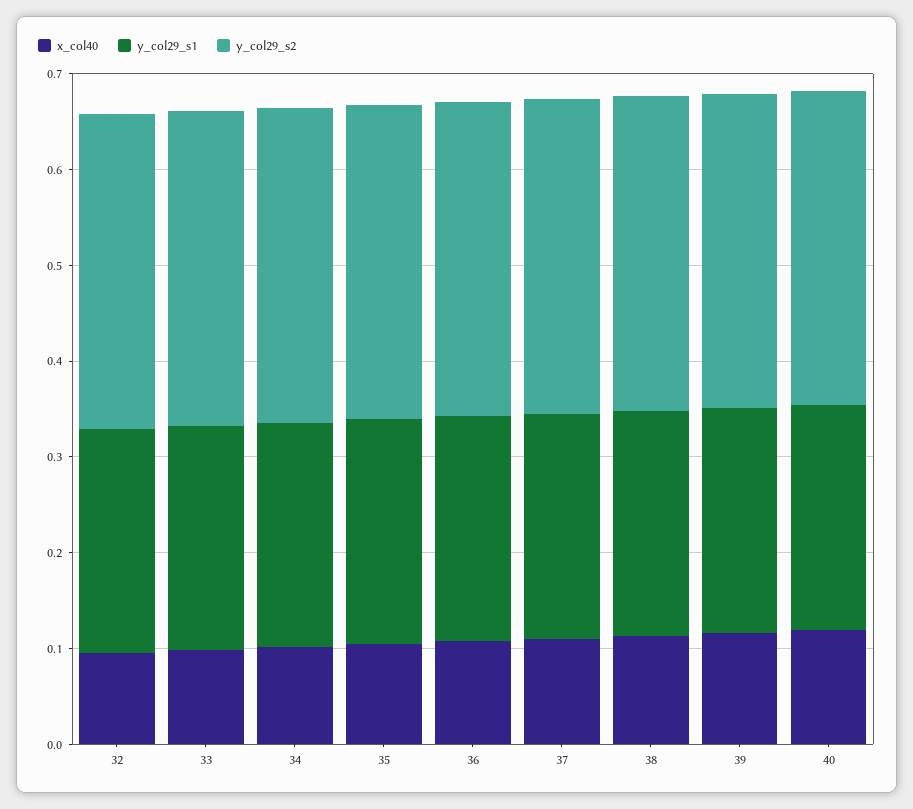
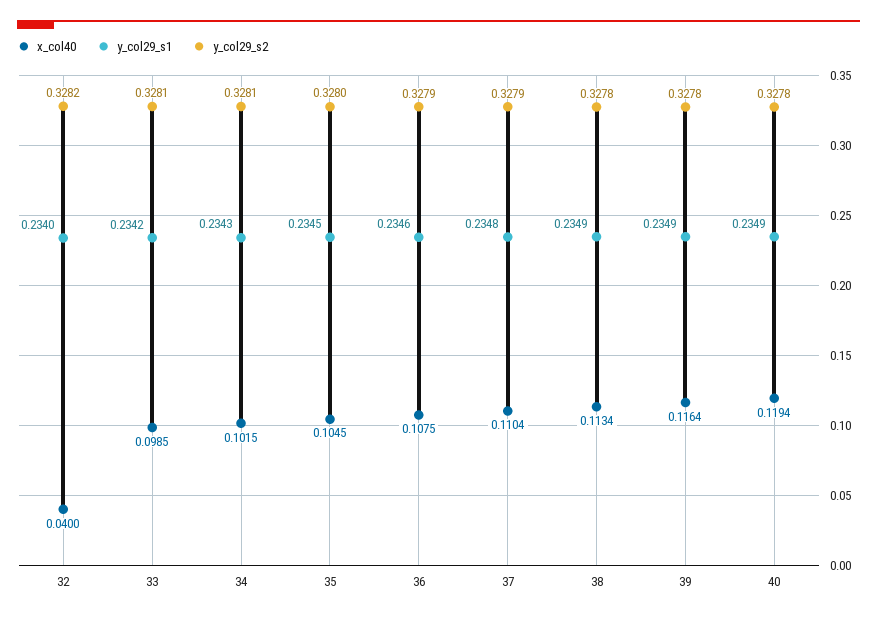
  {
    "x_col40": {
-     "32": 0.1,
+     "32": 0.04,
      "33": 0.0985,
      "34": 0.1015,
      "35": 0.1045,
      "36": 0.1075,
      "37": 0.1104,
      "38": 0.1134,
      "39": 0.1164,
      "40": 0.1194
    },
    "y_col29_s1": {
      "32": 0.234,
      "33": 0.2342,
      "34": 0.2343,
      "35": 0.2345,
      "36": 0.2346,
      "37": 0.2348,
      "38": 0.2349,
      "39": 0.2349,
      "40": 0.2349
    },
    "y_col29_s2": {
      "32": 0.3282,
      "33": 0.3281,
      "34": 0.3281,
      "35": 0.328,
      "36": 0.3279,
      "37": 0.3279,
      "38": 0.3278,
      "39": 0.3278,
      "40": 0.3278
    }
  }

